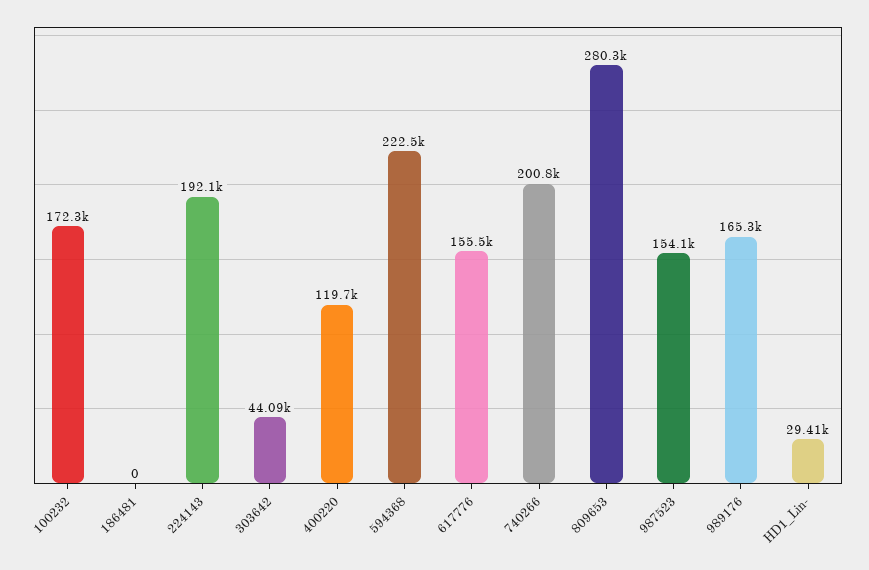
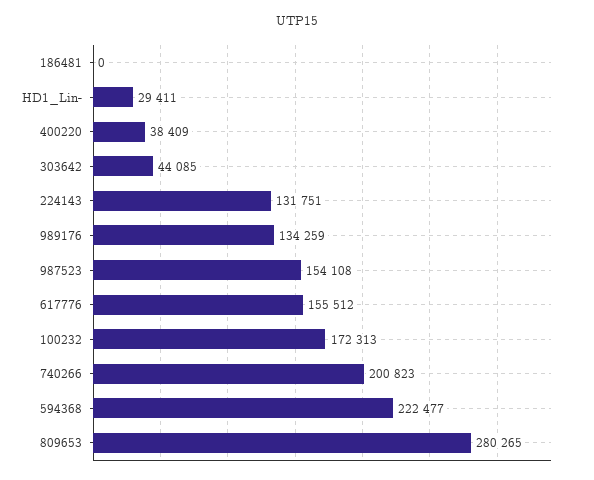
  {
    "100232": 172313,
    "186481": 0,
-   "224143": 192100,
+   "224143": 131751,
    "303642": 44085,
-   "400220": 119700,
+   "400220": 38409,
    "594368": 222477,
    "617776": 155512,
    "740266": 200823,
    "809653": 280265,
    "987523": 154108,
-   "989176": 165300,
+   "989176": 134259,
    "HD1_Lin-": 29411
  }

